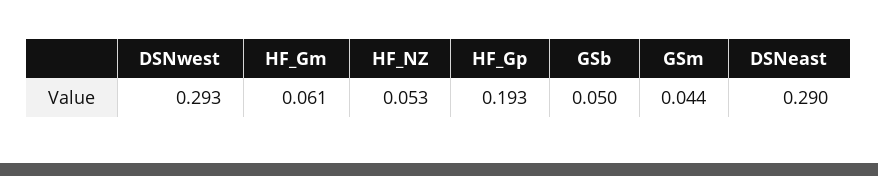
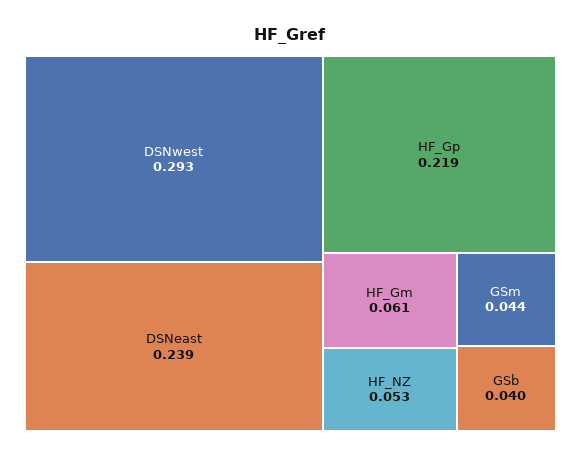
  {
    "DSNwest": 0.293,
    "HF_Gm": 0.061,
    "HF_NZ": 0.053,
-   "HF_Gp": 0.193,
+   "HF_Gp": 0.219,
-   "GSb": 0.05,
+   "GSb": 0.04,
    "GSm": 0.044,
-   "DSNeast": 0.29
+   "DSNeast": 0.239
  }

